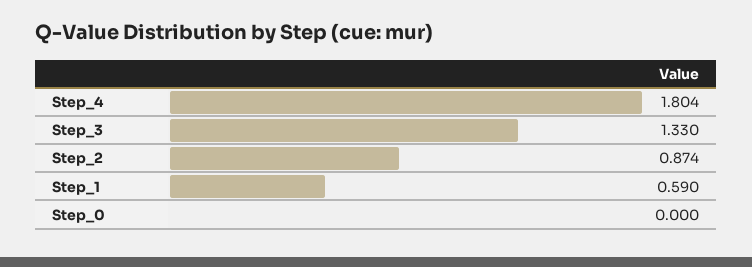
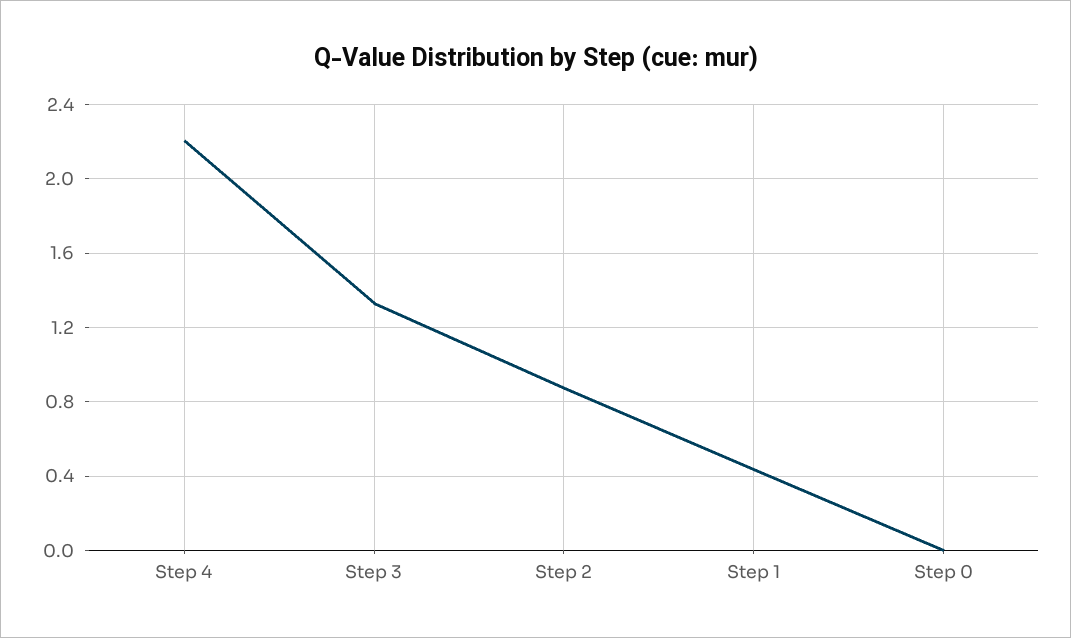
  {
-   "Step_4": 1.804,
+   "Step_4": 2.2,
    "Step_3": 1.33,
    "Step_2": 0.874,
-   "Step_1": 0.59,
+   "Step_1": 0.45,
    "Step_0": 0
  }

